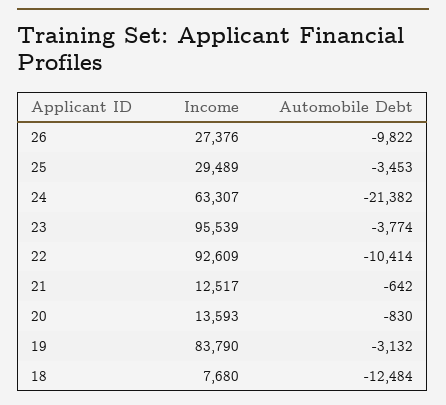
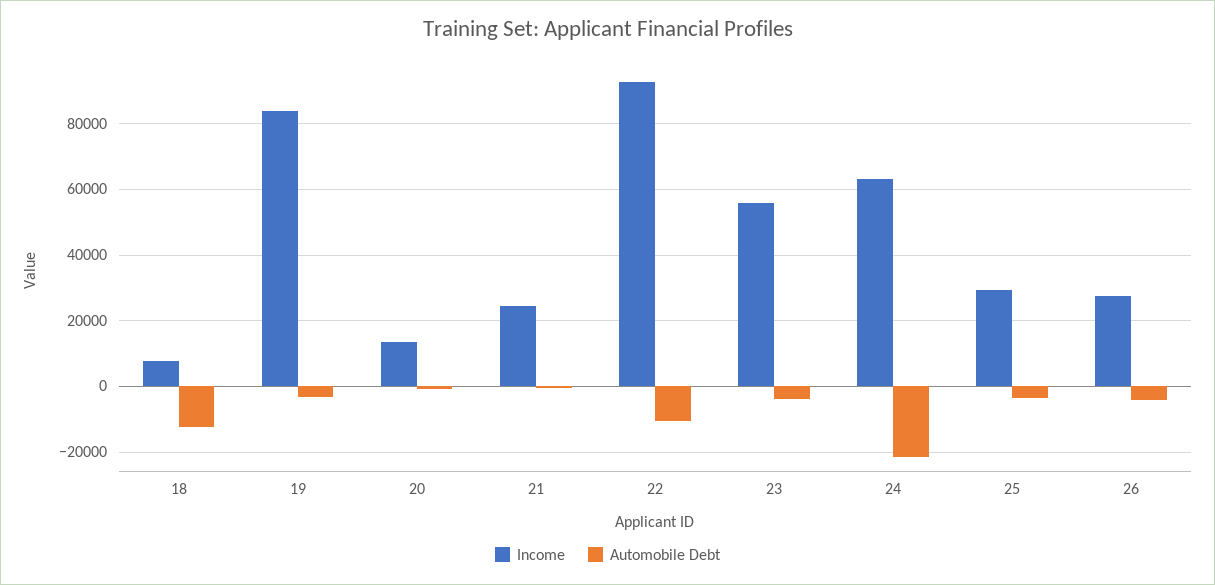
  {
    "Income": {
      "26": 27376,
      "25": 29489,
      "24": 63307,
-     "23": 95539,
+     "23": 56000,
      "22": 92609,
-     "21": 12517,
+     "21": 24000,
      "20": 13593,
      "19": 83790,
      "18": 7680
    },
    "Automobile Debt": {
-     "26": -9822,
+     "26": -4000,
      "25": -3453,
      "24": -21382,
      "23": -3774,
      "22": -10414,
      "21": -642,
      "20": -830,
      "19": -3132,
      "18": -12484
    }
  }

